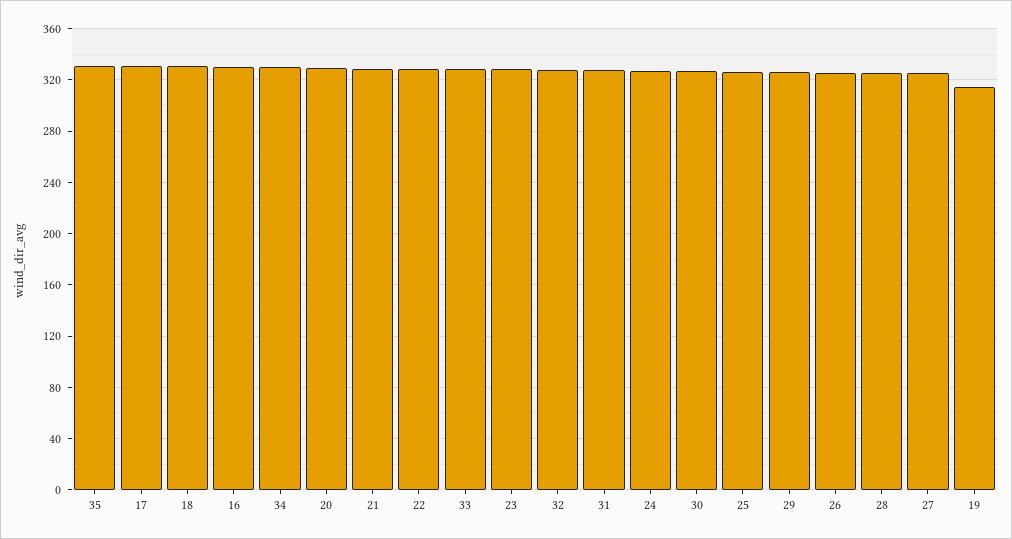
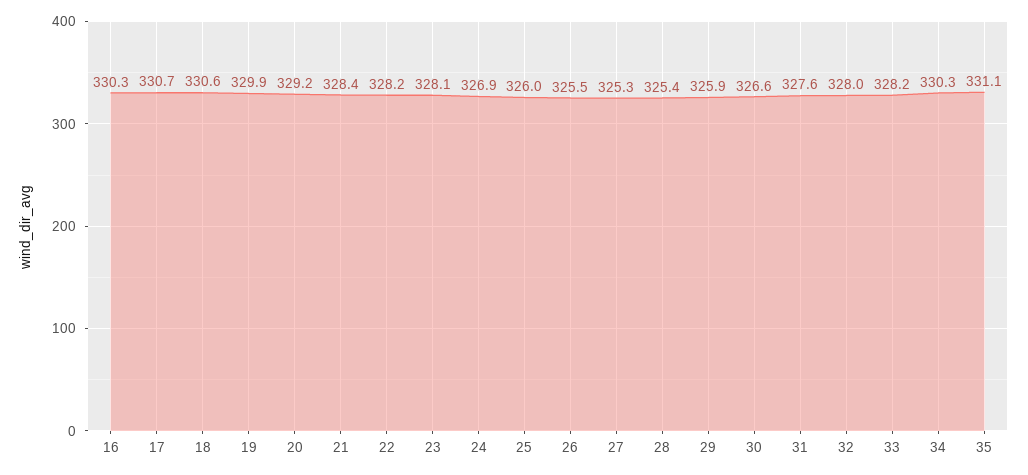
  {
    "35": 331.1,
    "17": 330.7,
    "18": 330.6,
    "16": 330.3,
    "34": 330.3,
    "20": 329.2,
    "21": 328.4,
    "22": 328.2,
    "33": 328.2,
    "23": 328.1,
    "32": 328,
    "31": 327.6,
    "24": 326.9,
    "30": 326.6,
    "25": 326,
    "29": 325.9,
    "26": 325.5,
    "28": 325.4,
    "27": 325.3,
-   "19": 315
+   "19": 329.9
  }

